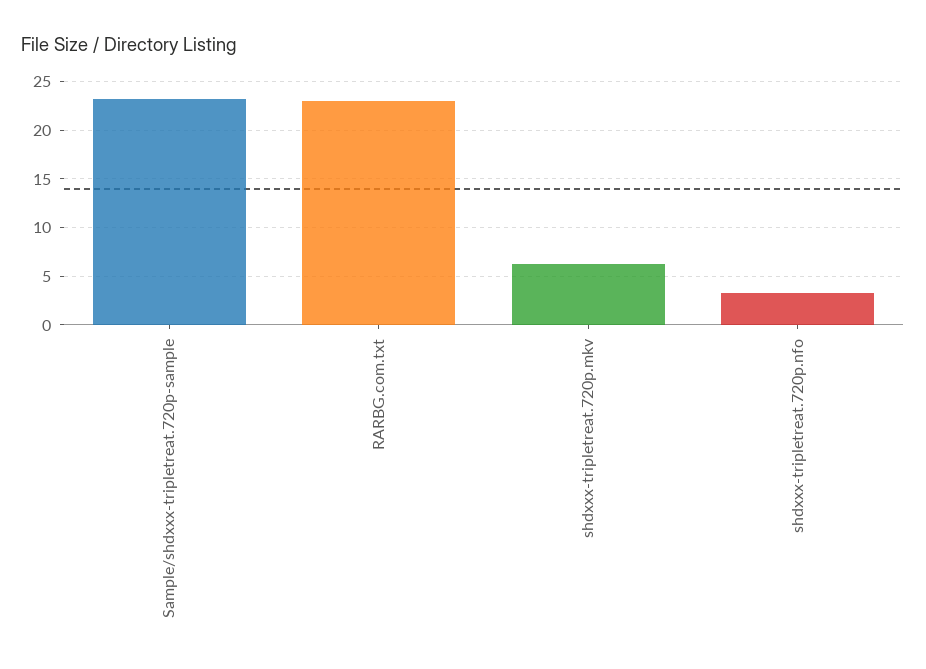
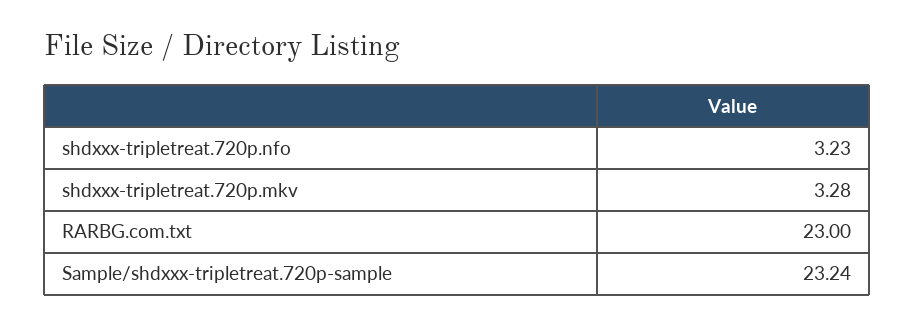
  {
    "Sample/shdxxx-tripletreat.720p-sample": 23.24,
    "RARBG.com.txt": 23,
-   "shdxxx-tripletreat.720p.mkv": 6,
+   "shdxxx-tripletreat.720p.mkv": 3.28,
    "shdxxx-tripletreat.720p.nfo": 3.23
  }

